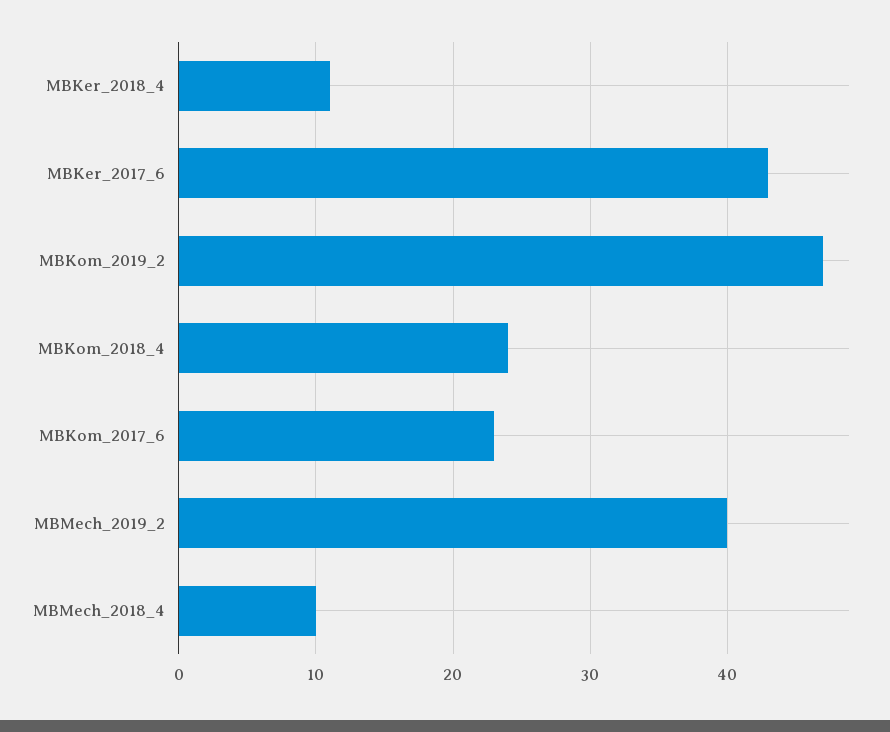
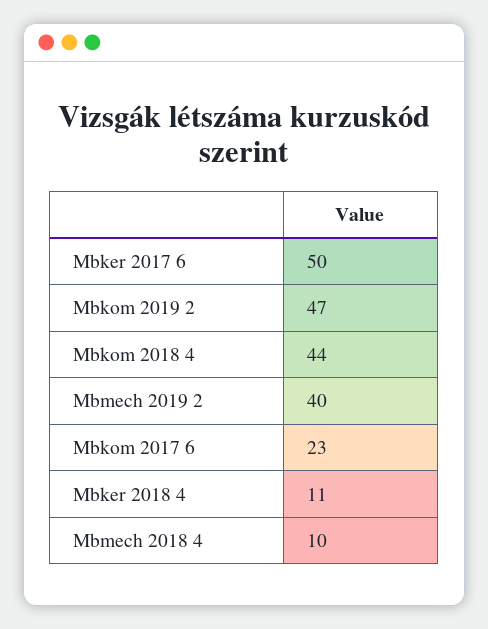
  {
    "MBKer_2018_4": 11,
-   "MBKer_2017_6": 43,
+   "MBKer_2017_6": 50,
    "MBKom_2019_2": 47,
-   "MBKom_2018_4": 24,
+   "MBKom_2018_4": 44,
    "MBKom_2017_6": 23,
    "MBMech_2019_2": 40,
    "MBMech_2018_4": 10
  }

